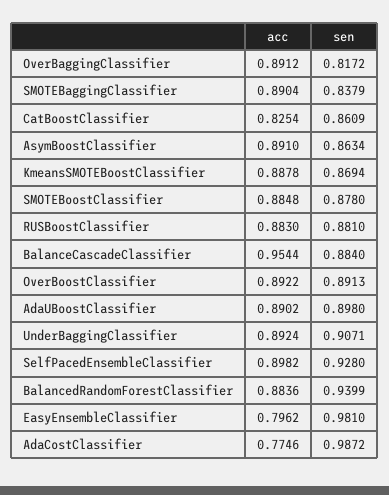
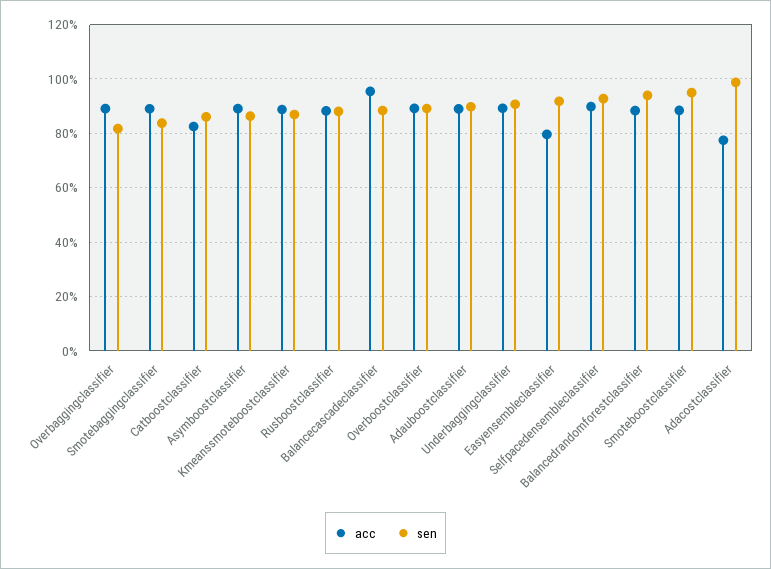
  {
    "acc": {
      "OverBaggingClassifier": 0.8912,
      "SMOTEBaggingClassifier": 0.8904,
      "CatBoostClassifier": 0.8254,
      "AsymBoostClassifier": 0.891,
      "KmeansSMOTEBoostClassifier": 0.8878,
      "SMOTEBoostClassifier": 0.8848,
      "RUSBoostClassifier": 0.883,
      "BalanceCascadeClassifier": 0.9544,
      "OverBoostClassifier": 0.8922,
      "AdaUBoostClassifier": 0.8902,
      "UnderBaggingClassifier": 0.8924,
      "SelfPacedEnsembleClassifier": 0.8982,
      "BalancedRandomForestClassifier": 0.8836,
      "EasyEnsembleClassifier": 0.7962,
      "AdaCostClassifier": 0.7746
    },
    "sen": {
      "OverBaggingClassifier": 0.8172,
      "SMOTEBaggingClassifier": 0.8379,
      "CatBoostClassifier": 0.8609,
      "AsymBoostClassifier": 0.8634,
      "KmeansSMOTEBoostClassifier": 0.8694,
-     "SMOTEBoostClassifier": 0.878,
+     "SMOTEBoostClassifier": 0.95,
      "RUSBoostClassifier": 0.881,
      "BalanceCascadeClassifier": 0.884,
      "OverBoostClassifier": 0.8913,
      "AdaUBoostClassifier": 0.898,
      "UnderBaggingClassifier": 0.9071,
      "SelfPacedEnsembleClassifier": 0.928,
      "BalancedRandomForestClassifier": 0.9399,
-     "EasyEnsembleClassifier": 0.981,
+     "EasyEnsembleClassifier": 0.925,
      "AdaCostClassifier": 0.9872
    }
  }

